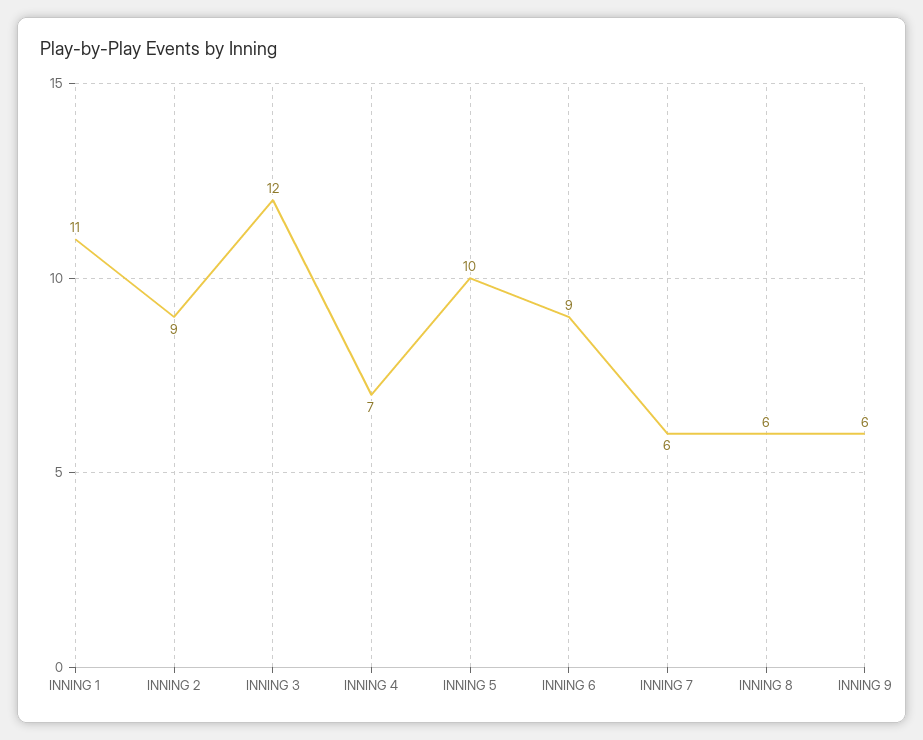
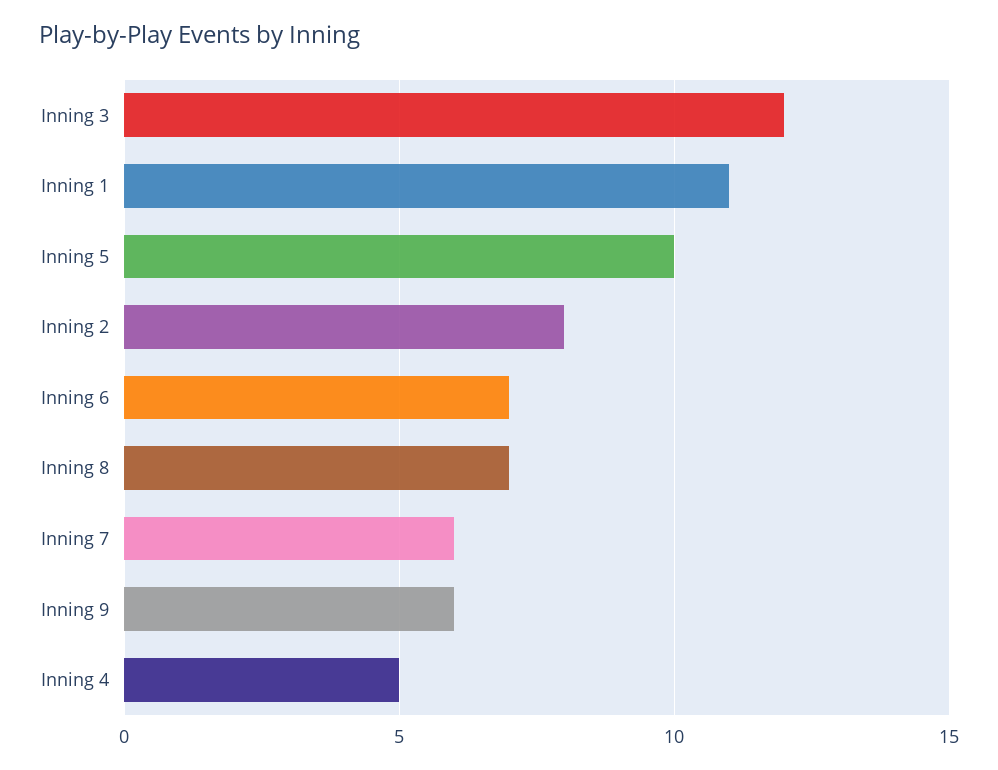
  {
    "INNING 1": 11,
-   "INNING 2": 9,
+   "INNING 2": 8,
    "INNING 3": 12,
-   "INNING 4": 7,
+   "INNING 4": 5,
    "INNING 5": 10,
-   "INNING 6": 9,
+   "INNING 6": 7,
    "INNING 7": 6,
-   "INNING 8": 6,
+   "INNING 8": 7,
    "INNING 9": 6
  }

